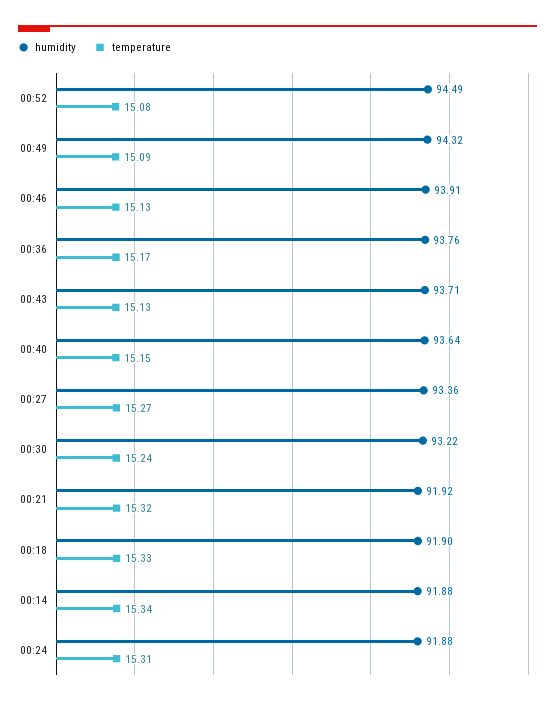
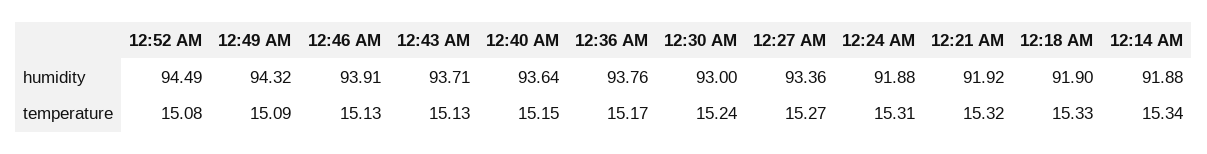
  {
    "humidity": {
      "00:52": 94.49,
      "00:49": 94.32,
      "00:46": 93.91,
      "00:36": 93.76,
      "00:43": 93.71,
      "00:40": 93.64,
      "00:27": 93.36,
-     "00:30": 93.22,
+     "00:30": 93,
      "00:21": 91.92,
      "00:18": 91.9,
      "00:14": 91.88,
      "00:24": 91.88
    },
    "temperature": {
      "00:52": 15.08,
      "00:49": 15.09,
      "00:46": 15.13,
      "00:36": 15.17,
      "00:43": 15.13,
      "00:40": 15.15,
      "00:27": 15.27,
      "00:30": 15.24,
      "00:21": 15.32,
      "00:18": 15.33,
      "00:14": 15.34,
      "00:24": 15.31
    }
  }

